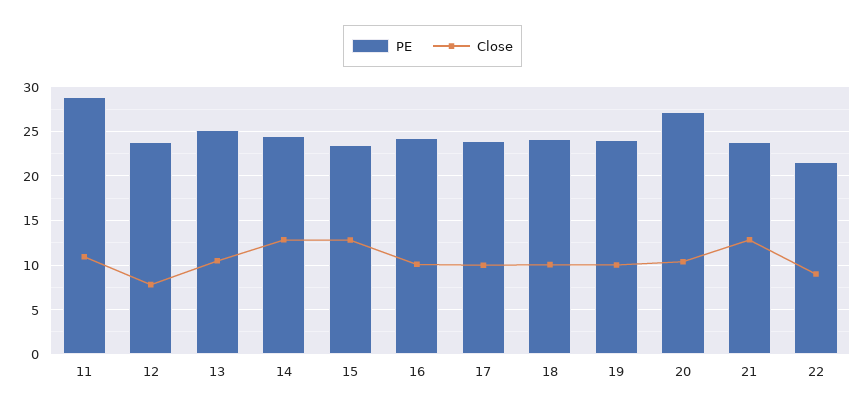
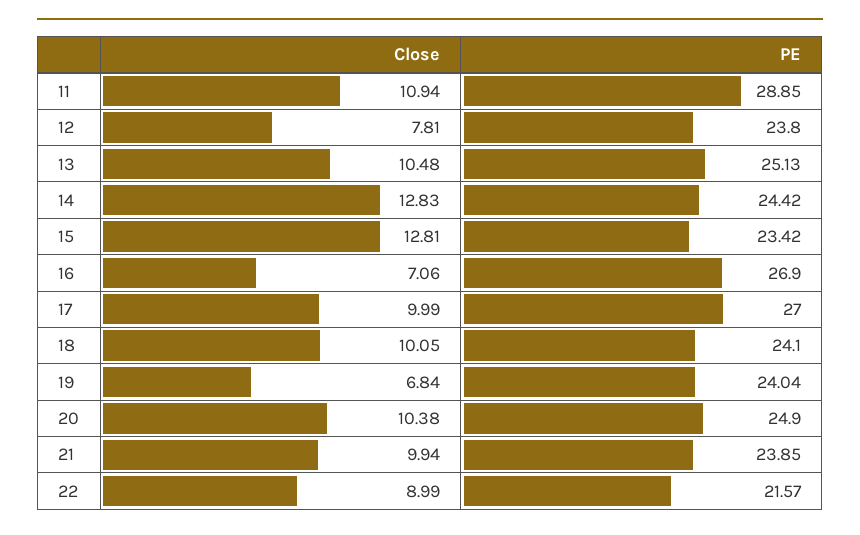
  {
    "PE": {
      "11": 28.85,
      "12": 23.8,
      "13": 25.13,
      "14": 24.42,
      "15": 23.42,
-     "16": 24,
+     "16": 26.9,
-     "17": 24,
+     "17": 27,
      "18": 24.1,
      "19": 24.04,
-     "20": 27,
+     "20": 24.9,
      "21": 23.85,
      "22": 21.57
    },
    "Close": {
      "11": 10.94,
      "12": 7.81,
      "13": 10.48,
      "14": 12.83,
      "15": 12.81,
-     "16": 10,
+     "16": 7.06,
      "17": 9.99,
      "18": 10.05,
-     "19": 10,
+     "19": 6.84,
      "20": 10.38,
-     "21": 13,
+     "21": 9.94,
      "22": 8.99
    }
  }

